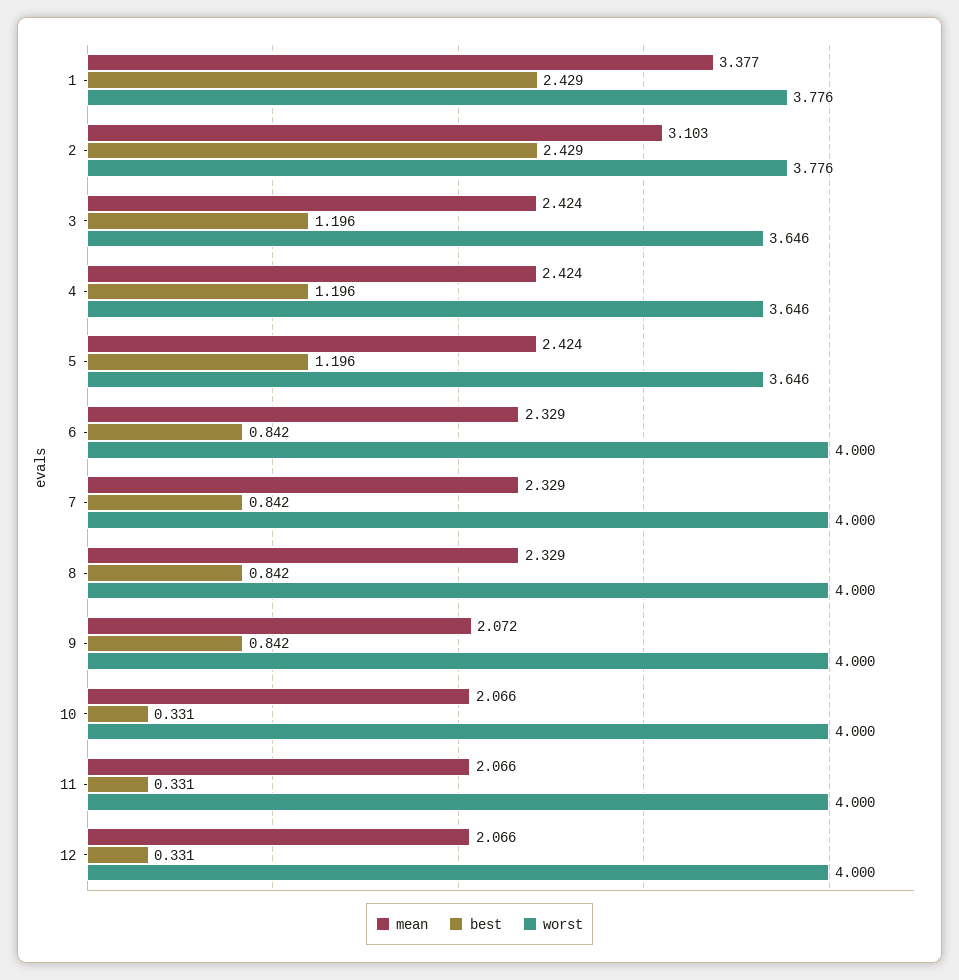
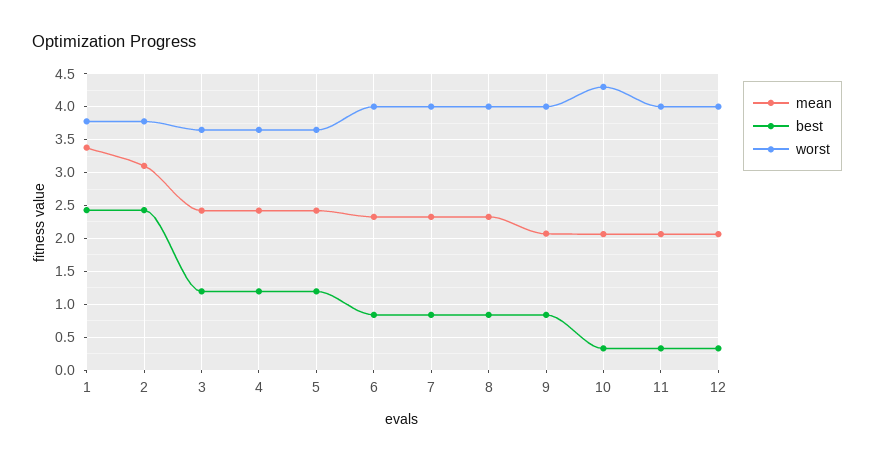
  {
    "mean": {
      "1": 3.377,
      "2": 3.103,
      "3": 2.424,
      "4": 2.424,
      "5": 2.424,
      "6": 2.329,
      "7": 2.329,
      "8": 2.329,
      "9": 2.072,
      "10": 2.066,
      "11": 2.066,
      "12": 2.066
    },
    "best": {
      "1": 2.429,
      "2": 2.429,
      "3": 1.196,
      "4": 1.196,
      "5": 1.196,
      "6": 0.842,
      "7": 0.842,
      "8": 0.842,
      "9": 0.842,
      "10": 0.331,
      "11": 0.331,
      "12": 0.331
    },
    "worst": {
      "1": 3.776,
      "2": 3.776,
      "3": 3.646,
      "4": 3.646,
      "5": 3.646,
      "6": 4,
      "7": 4,
      "8": 4,
      "9": 4,
-     "10": 4,
+     "10": 4.3,
      "11": 4,
      "12": 4
    }
  }

